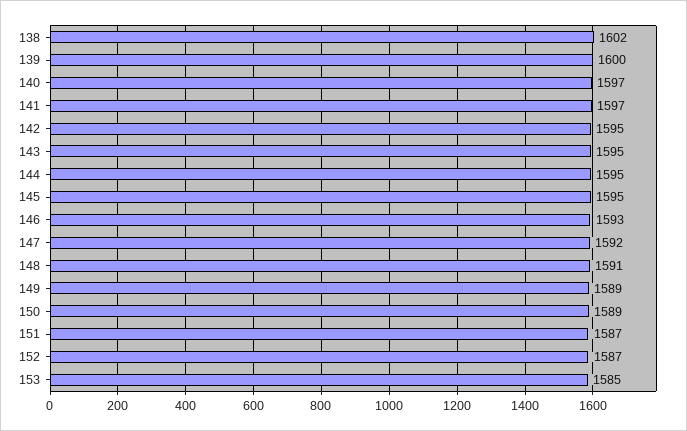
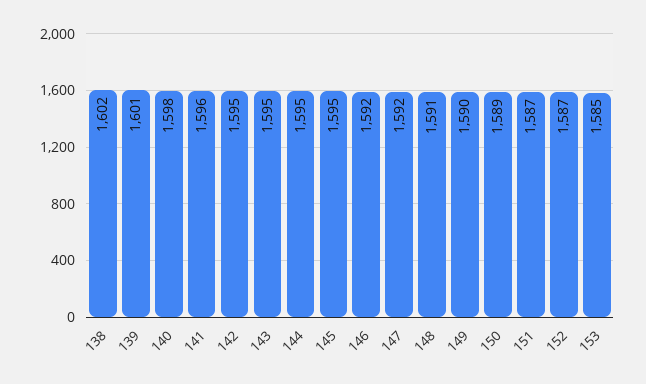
  {
    "138": 1602,
-   "139": 1600,
+   "139": 1601,
-   "140": 1597,
+   "140": 1598,
-   "141": 1597,
+   "141": 1596,
    "142": 1595,
    "143": 1595,
    "144": 1595,
    "145": 1595,
-   "146": 1593,
+   "146": 1592,
    "147": 1592,
    "148": 1591,
-   "149": 1589,
+   "149": 1590,
    "150": 1589,
    "151": 1587,
    "152": 1587,
    "153": 1585
  }

